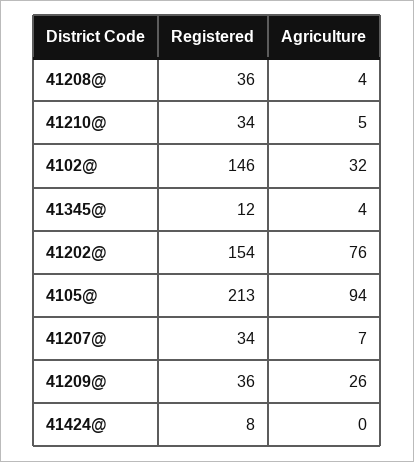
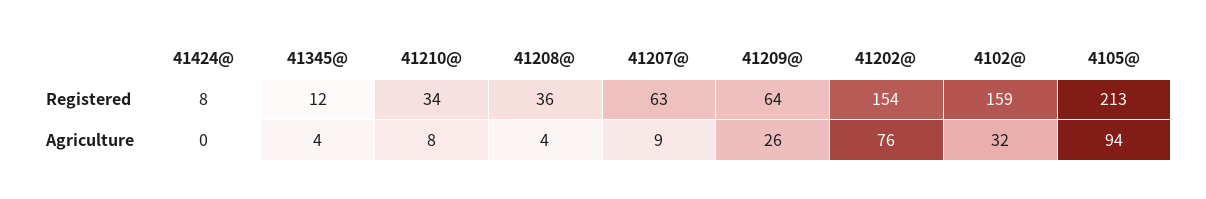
  {
    "Registered": {
      "41208@": 36,
      "41210@": 34,
-     "4102@": 146,
+     "4102@": 159,
      "41345@": 12,
      "41202@": 154,
      "4105@": 213,
-     "41207@": 34,
+     "41207@": 63,
-     "41209@": 36,
+     "41209@": 64,
      "41424@": 8
    },
    "Agriculture": {
      "41208@": 4,
-     "41210@": 5,
+     "41210@": 8,
      "4102@": 32,
      "41345@": 4,
      "41202@": 76,
      "4105@": 94,
-     "41207@": 7,
+     "41207@": 9,
      "41209@": 26,
      "41424@": 0
    }
  }

